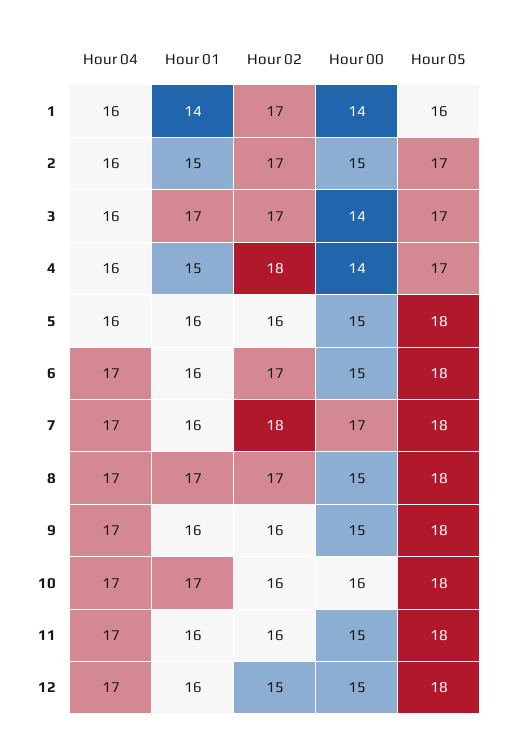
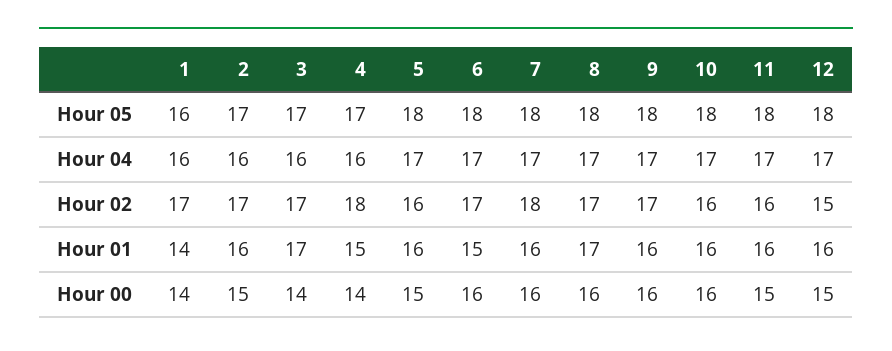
  {
    "Hour 04": {
      "1": 16,
      "2": 16,
      "3": 16,
      "4": 16,
-     "5": 16,
+     "5": 17,
      "6": 17,
      "7": 17,
      "8": 17,
      "9": 17,
      "10": 17,
      "11": 17,
      "12": 17
    },
    "Hour 01": {
      "1": 14,
-     "2": 15,
+     "2": 16,
      "3": 17,
      "4": 15,
      "5": 16,
-     "6": 16,
+     "6": 15,
      "7": 16,
      "8": 17,
      "9": 16,
-     "10": 17,
+     "10": 16,
      "11": 16,
      "12": 16
    },
    "Hour 02": {
      "1": 17,
      "2": 17,
      "3": 17,
      "4": 18,
      "5": 16,
      "6": 17,
      "7": 18,
      "8": 17,
-     "9": 16,
+     "9": 17,
      "10": 16,
      "11": 16,
      "12": 15
    },
    "Hour 00": {
      "1": 14,
      "2": 15,
      "3": 14,
      "4": 14,
      "5": 15,
-     "6": 15,
+     "6": 16,
-     "7": 17,
+     "7": 16,
-     "8": 15,
+     "8": 16,
-     "9": 15,
+     "9": 16,
      "10": 16,
      "11": 15,
      "12": 15
    },
    "Hour 05": {
      "1": 16,
      "2": 17,
      "3": 17,
      "4": 17,
      "5": 18,
      "6": 18,
      "7": 18,
      "8": 18,
      "9": 18,
      "10": 18,
      "11": 18,
      "12": 18
    }
  }

